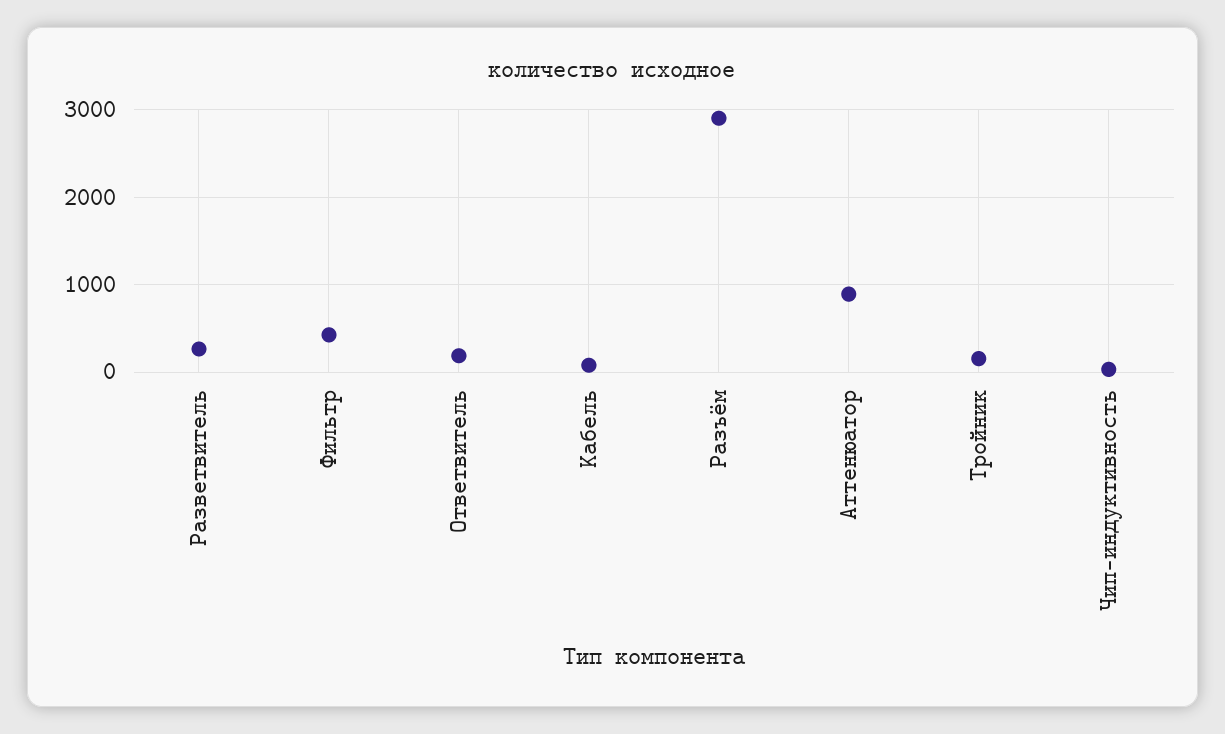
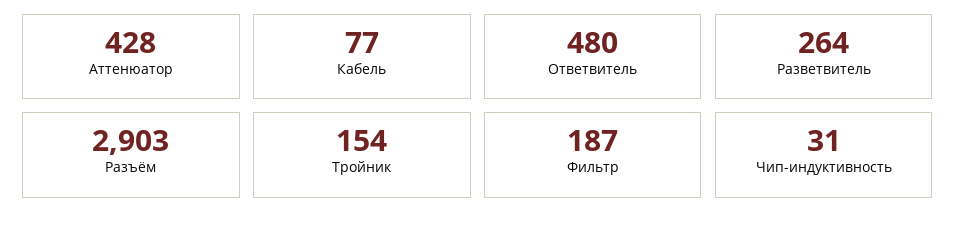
  {
    "Разветвитель": 264,
-   "Фильтр": 400,
+   "Фильтр": 187,
-   "Ответвитель": 200,
+   "Ответвитель": 480,
    "Кабель": 77,
    "Разъём": 2903,
-   "Аттенюатор": 900,
+   "Аттенюатор": 428,
    "Тройник": 154,
    "Чип-индуктивность": 31
  }

